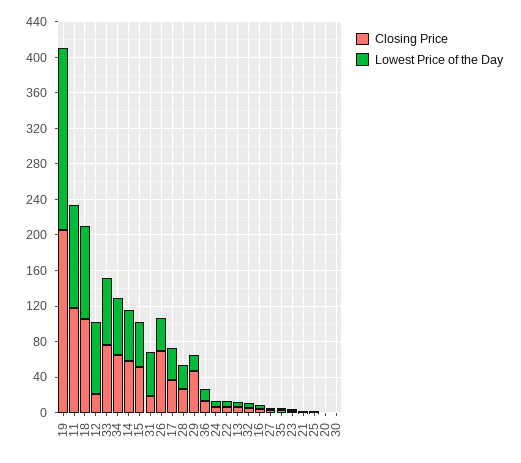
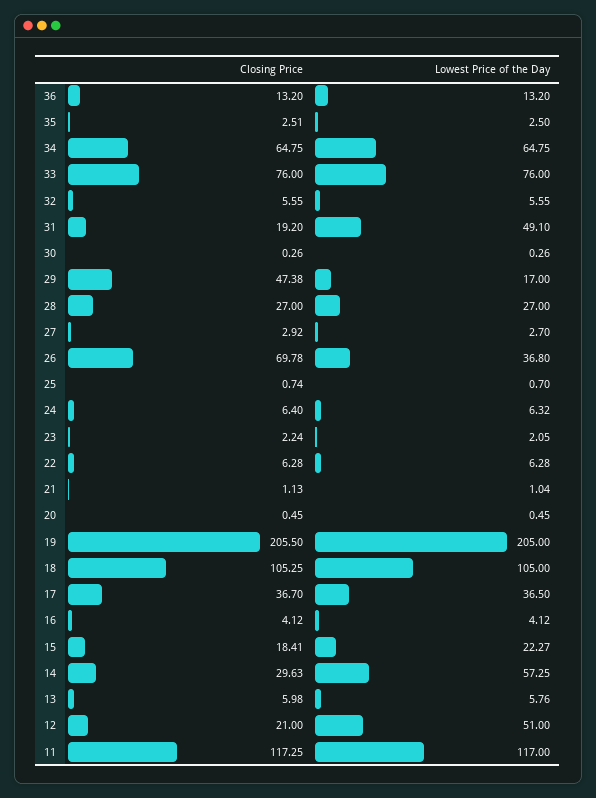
  {
    "Closing Price": {
      "19": 205.5,
      "11": 117.25,
      "18": 105.25,
      "12": 21,
      "33": 76,
      "34": 64.75,
-     "14": 60,
+     "14": 29.63,
-     "15": 50,
+     "15": 18.41,
      "31": 19.2,
      "26": 69.78,
      "17": 36.7,
      "28": 27,
      "29": 47.38,
      "36": 13.2,
      "24": 6.4,
      "22": 6.28,
      "13": 5.98,
      "32": 5.55,
      "16": 4.12,
      "27": 2.92,
      "35": 2.51,
      "23": 2.24,
      "21": 1.13,
      "25": 0.74,
      "20": 0.45,
      "30": 0.26
    },
    "Lowest Price of the Day": {
      "19": 205,
      "11": 117,
      "18": 105,
-     "12": 80,
+     "12": 51,
      "33": 76,
      "34": 64.75,
      "14": 57.25,
-     "15": 50,
+     "15": 22.27,
      "31": 49.1,
      "26": 36.8,
      "17": 36.5,
      "28": 27,
      "29": 17,
      "36": 13.2,
      "24": 6.32,
      "22": 6.28,
      "13": 5.76,
      "32": 5.55,
      "16": 4.12,
      "27": 2.7,
      "35": 2.5,
      "23": 2.05,
      "21": 1.04,
      "25": 0.7,
      "20": 0.45,
      "30": 0.26
    }
  }

